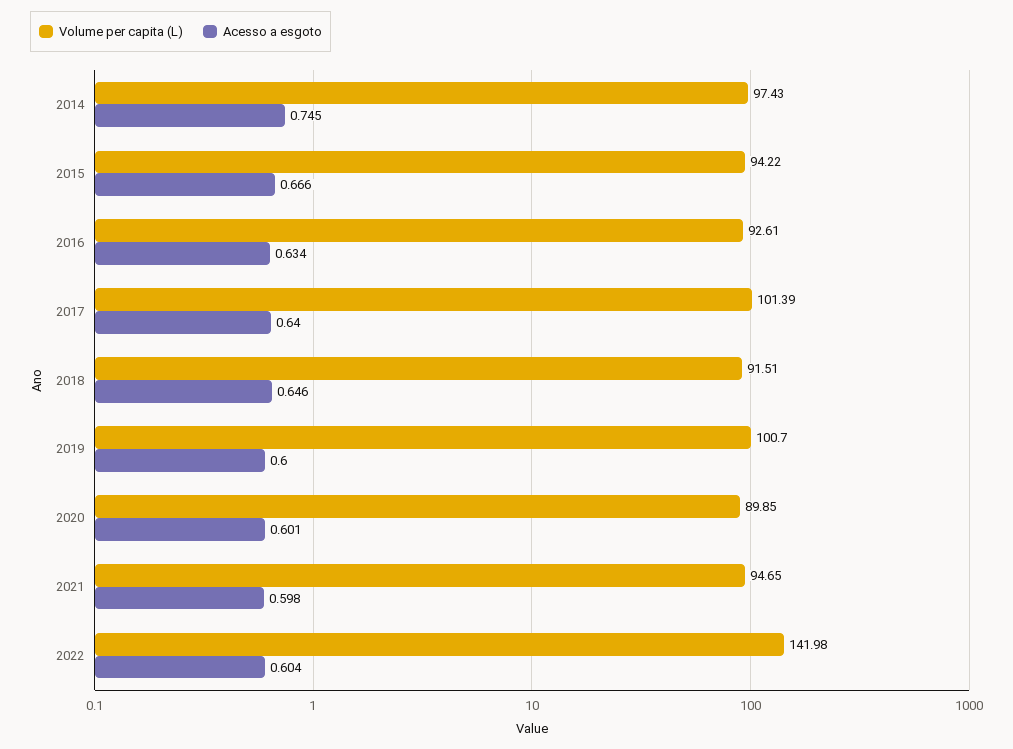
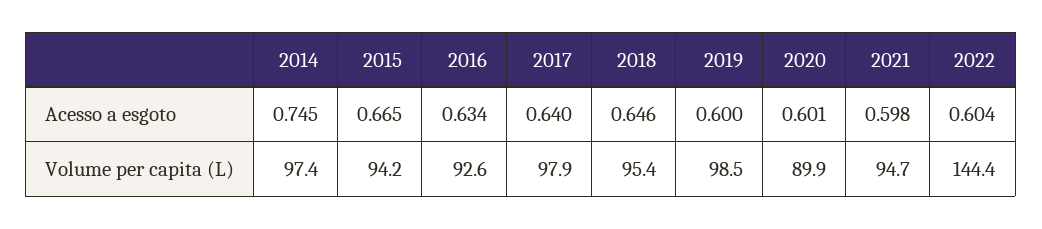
  {
    "Volume per capita (L)": {
      "2014": 97.43,
      "2015": 94.22,
      "2016": 92.61,
-     "2017": 101.39,
+     "2017": 97.9,
-     "2018": 91.51,
+     "2018": 95.4,
-     "2019": 100.7,
+     "2019": 98.5,
      "2020": 89.85,
      "2021": 94.65,
-     "2022": 141.98
+     "2022": 144.4
    },
    "Acesso a esgoto": {
      "2014": 0.745,
-     "2015": 0.666,
+     "2015": 0.665,
      "2016": 0.634,
      "2017": 0.64,
      "2018": 0.646,
      "2019": 0.6,
      "2020": 0.601,
      "2021": 0.598,
      "2022": 0.604
    }
  }

